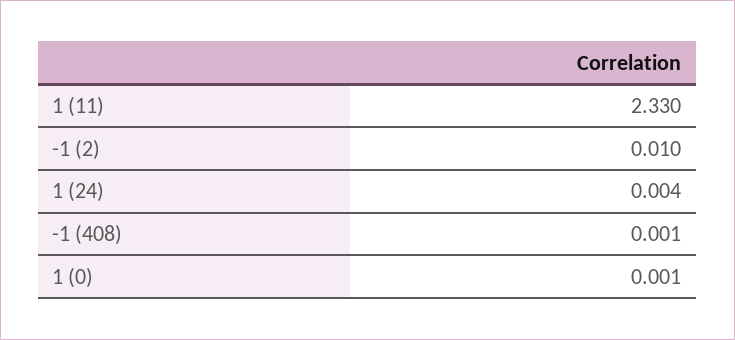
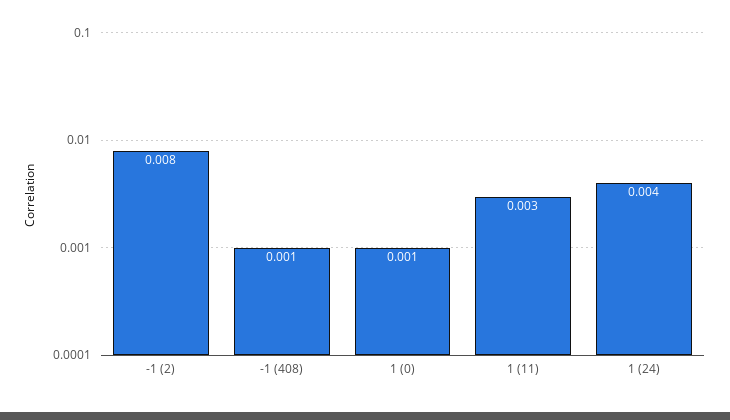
  {
-   "1 (11)": 2.33,
+   "1 (11)": 0.003,
-   "-1 (2)": 0.01,
+   "-1 (2)": 0.008,
    "1 (24)": 0.004,
    "-1 (408)": 0.001,
    "1 (0)": 0.001
  }

